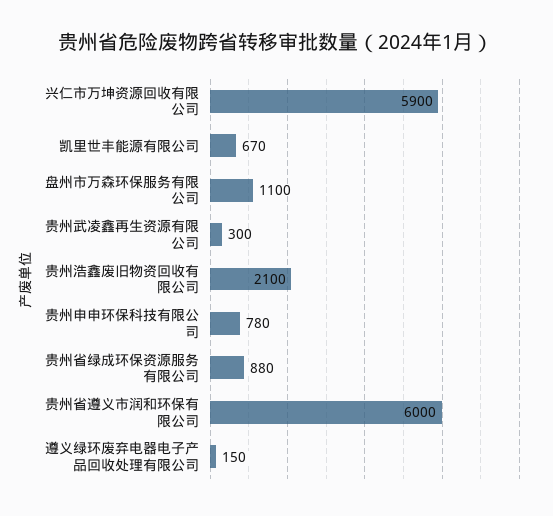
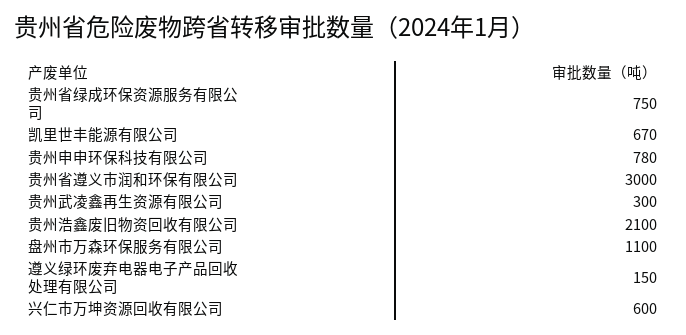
  {
-   "兴仁市万坤资源回收有限公司": 5900,
+   "兴仁市万坤资源回收有限公司": 600,
    "凯里世丰能源有限公司": 670,
    "盘州市万森环保服务有限公司": 1100,
    "贵州武凌鑫再生资源有限公司": 300,
    "贵州浩鑫废旧物资回收有限公司": 2100,
    "贵州申申环保科技有限公司": 780,
-   "贵州省绿成环保资源服务有限公司": 880,
+   "贵州省绿成环保资源服务有限公司": 750,
-   "贵州省遵义市润和环保有限公司": 6000,
+   "贵州省遵义市润和环保有限公司": 3000,
    "遵义绿环废弃电器电子产品回收处理有限公司": 150
  }

